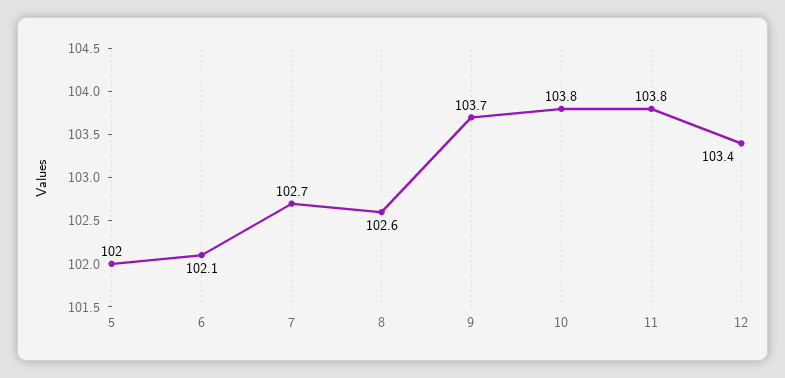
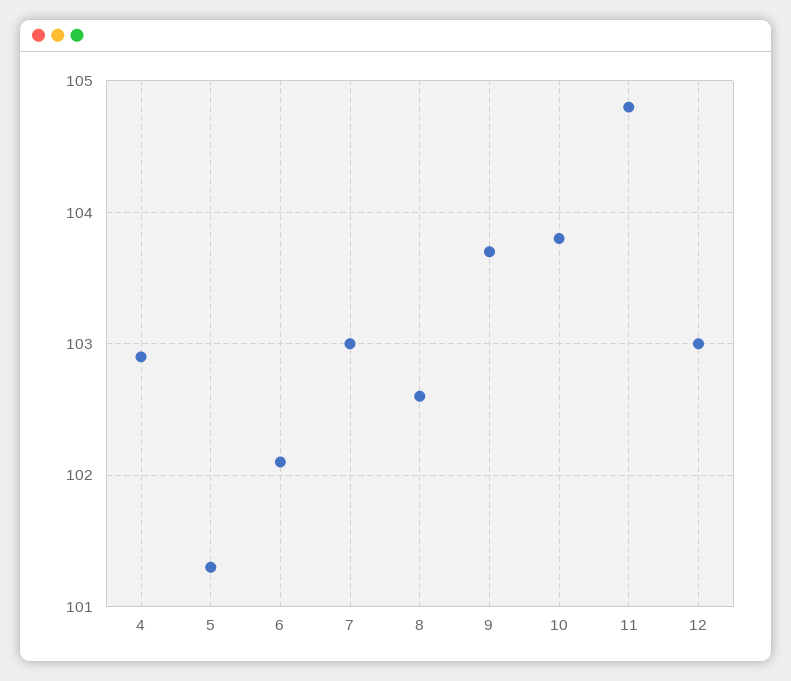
  {
-   "5": 102,
+   "5": 101.3,
    "6": 102.1,
-   "7": 102.7,
+   "7": 103,
    "8": 102.6,
    "9": 103.7,
    "10": 103.8,
-   "11": 103.8,
+   "11": 104.8,
-   "12": 103.4
+   "12": 103,
+   "4": 102.9
  }

